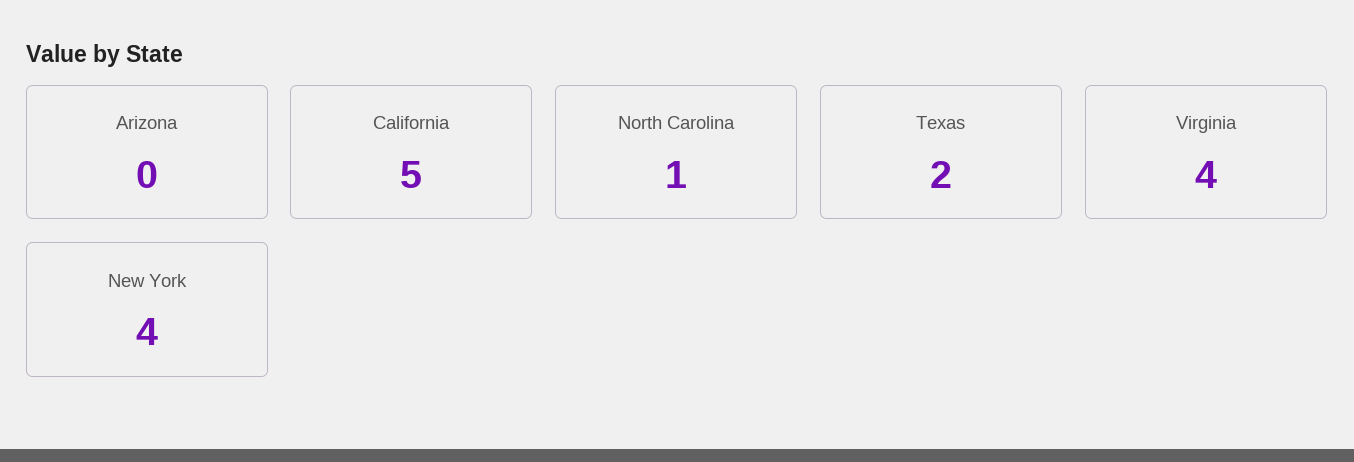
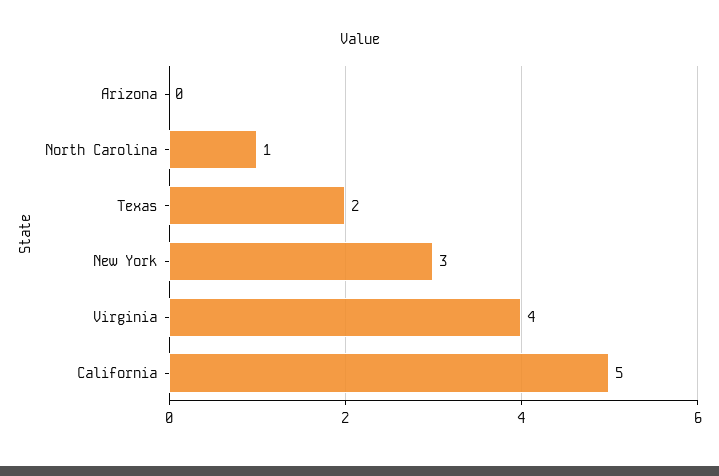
  {
    "Arizona": 0,
    "California": 5,
    "North Carolina": 1,
    "Texas": 2,
    "Virginia": 4,
-   "New York": 4
+   "New York": 3
  }

